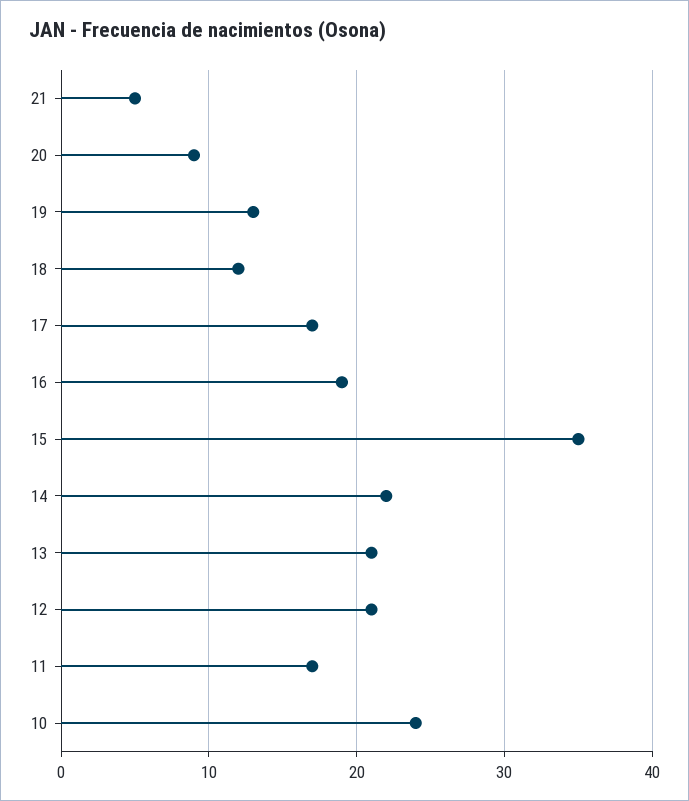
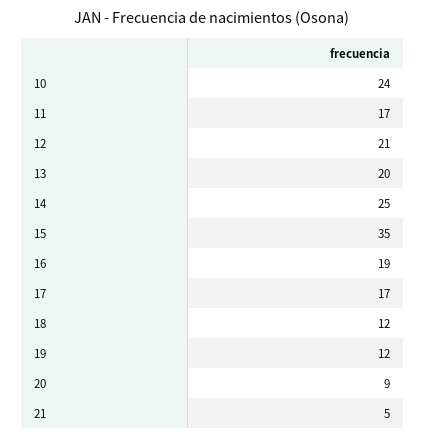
  {
    "21": 5,
    "20": 9,
-   "19": 13,
+   "19": 12,
    "18": 12,
    "17": 17,
    "16": 19,
    "15": 35,
-   "14": 22,
+   "14": 25,
-   "13": 21,
+   "13": 20,
    "12": 21,
    "11": 17,
    "10": 24
  }

